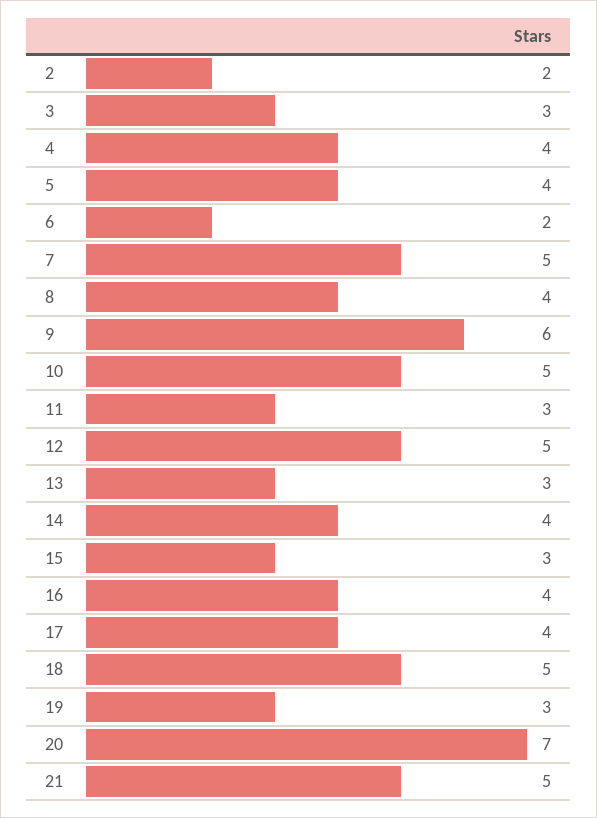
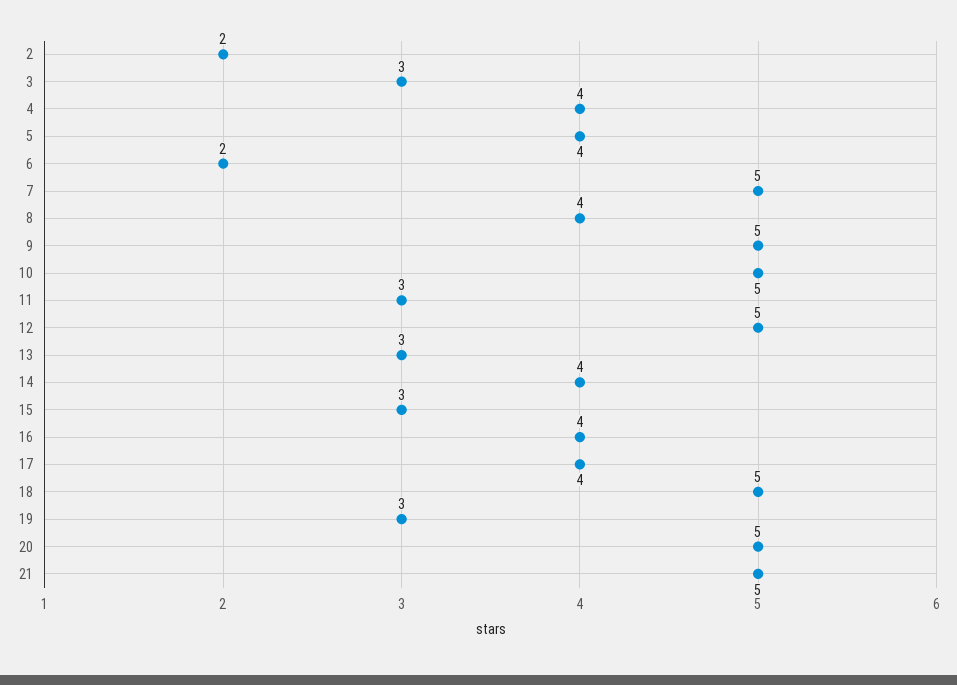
  {
    "2": 2,
    "3": 3,
    "4": 4,
    "5": 4,
    "6": 2,
    "7": 5,
    "8": 4,
-   "9": 6,
+   "9": 5,
    "10": 5,
    "11": 3,
    "12": 5,
    "13": 3,
    "14": 4,
    "15": 3,
    "16": 4,
    "17": 4,
    "18": 5,
    "19": 3,
-   "20": 7,
+   "20": 5,
    "21": 5
  }

